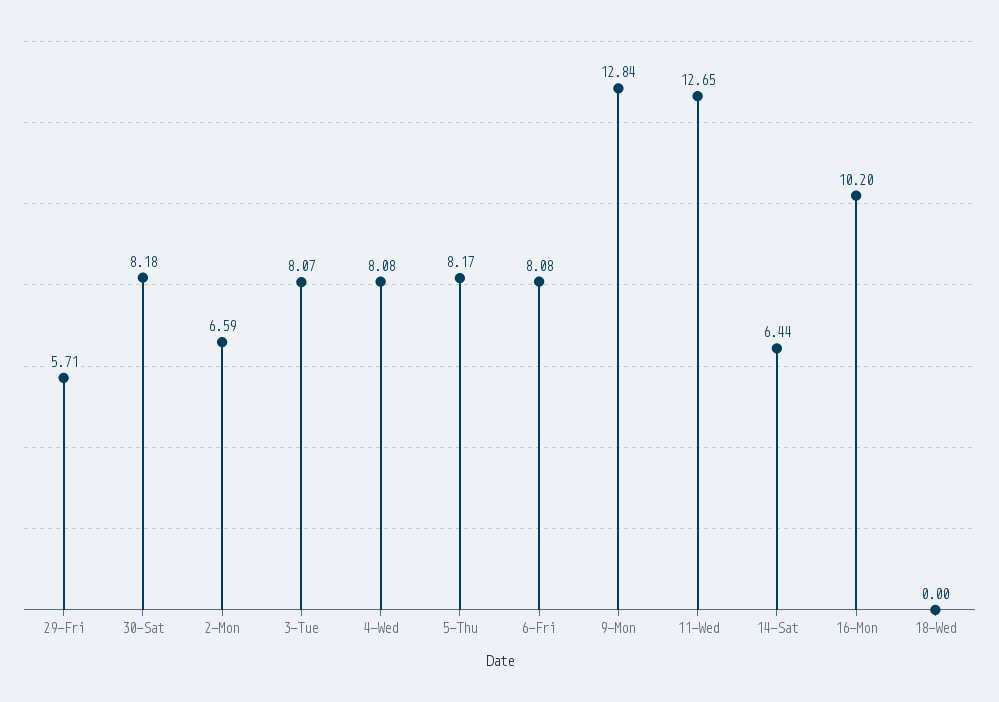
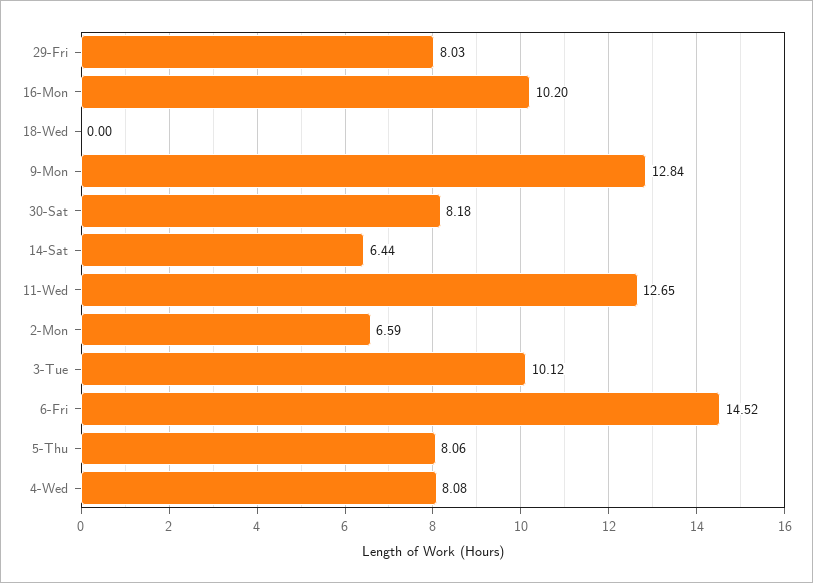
  {
-   "29-Fri": 5.71,
+   "29-Fri": 8.03,
    "30-Sat": 8.18,
    "2-Mon": 6.59,
-   "3-Tue": 8.07,
+   "3-Tue": 10.12,
    "4-Wed": 8.08,
-   "5-Thu": 8.17,
+   "5-Thu": 8.06,
-   "6-Fri": 8.08,
+   "6-Fri": 14.52,
    "9-Mon": 12.84,
    "11-Wed": 12.65,
    "14-Sat": 6.44,
    "16-Mon": 10.2,
    "18-Wed": 0
  }

